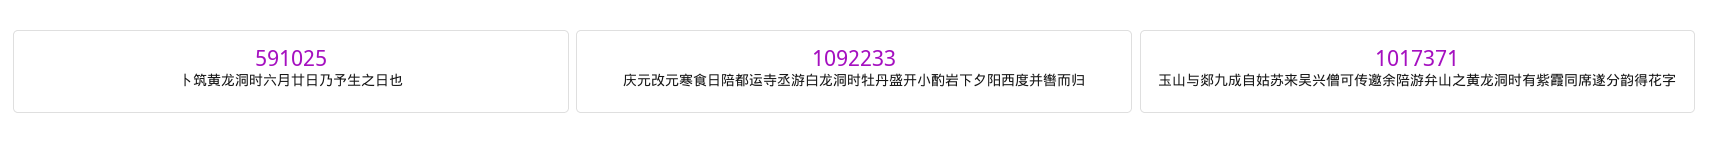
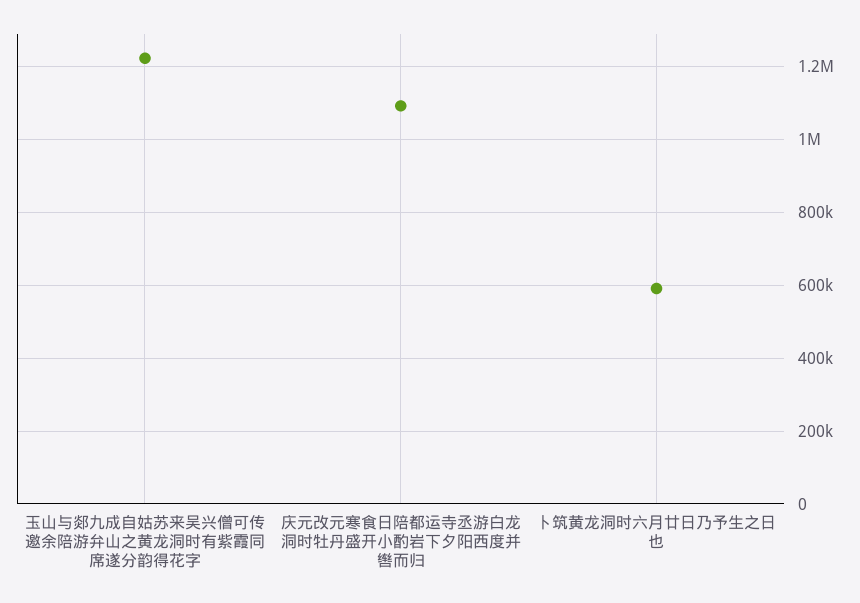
  {
    "卜筑黄龙洞时六月廿日乃予生之日也": 591025,
    "庆元改元寒食日陪都运寺丞游白龙洞时牡丹盛开小酌岩下夕阳西度并辔而归": 1092233,
-   "玉山与郯九成自姑苏来吴兴僧可传邀余陪游弁山之黄龙洞时有紫霞同席遂分韵得花字": 1017371
+   "玉山与郯九成自姑苏来吴兴僧可传邀余陪游弁山之黄龙洞时有紫霞同席遂分韵得花字": 1220000
  }

